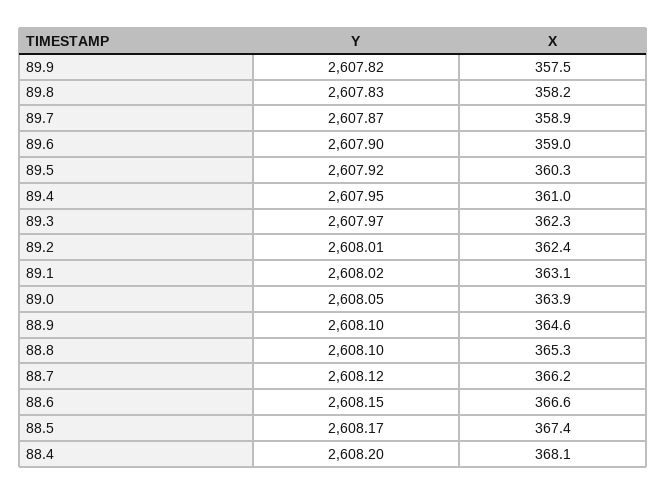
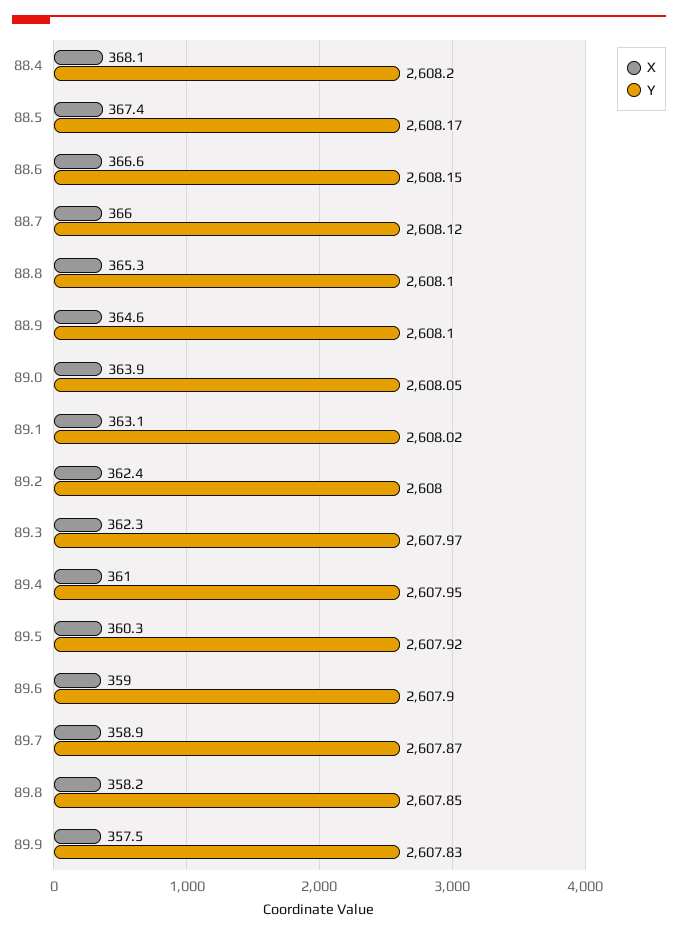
  {
    "Y": {
-     "89.9": 2607.82,
+     "89.9": 2607.83,
-     "89.8": 2607.83,
+     "89.8": 2607.85,
      "89.7": 2607.87,
      "89.6": 2607.9,
      "89.5": 2607.92,
      "89.4": 2607.95,
      "89.3": 2607.97,
-     "89.2": 2608.01,
+     "89.2": 2608,
      "89.1": 2608.02,
      "89.0": 2608.05,
      "88.9": 2608.1,
      "88.8": 2608.1,
      "88.7": 2608.12,
      "88.6": 2608.15,
      "88.5": 2608.17,
      "88.4": 2608.2
    },
    "X": {
      "89.9": 357.5,
      "89.8": 358.2,
      "89.7": 358.9,
      "89.6": 359,
      "89.5": 360.3,
      "89.4": 361,
      "89.3": 362.3,
      "89.2": 362.4,
      "89.1": 363.1,
      "89.0": 363.9,
      "88.9": 364.6,
      "88.8": 365.3,
-     "88.7": 366.2,
+     "88.7": 366,
      "88.6": 366.6,
      "88.5": 367.4,
      "88.4": 368.1
    }
  }

